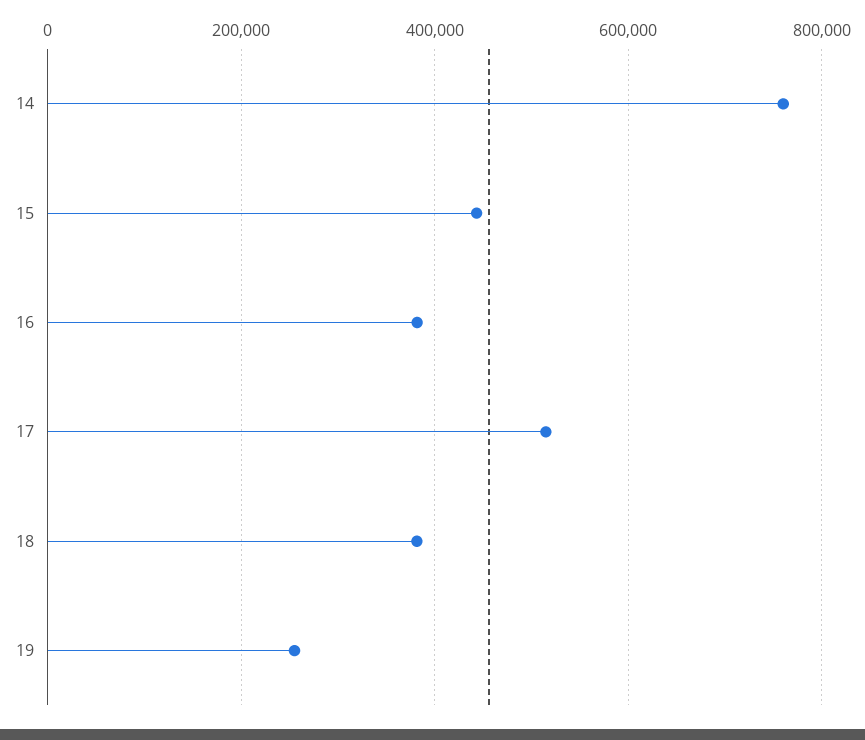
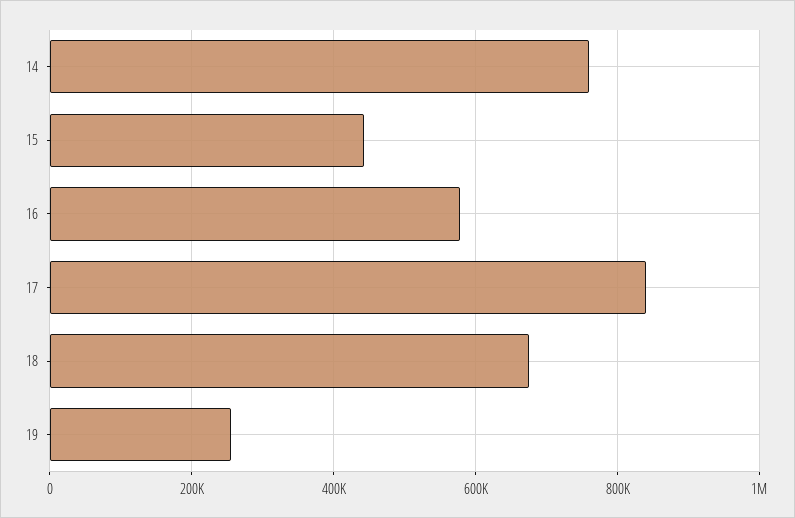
  {
    "14": 760000,
    "15": 440000,
-   "16": 380000,
+   "16": 580000,
-   "17": 520000,
+   "17": 840000,
-   "18": 380000,
+   "18": 680000,
    "19": 260000
  }

